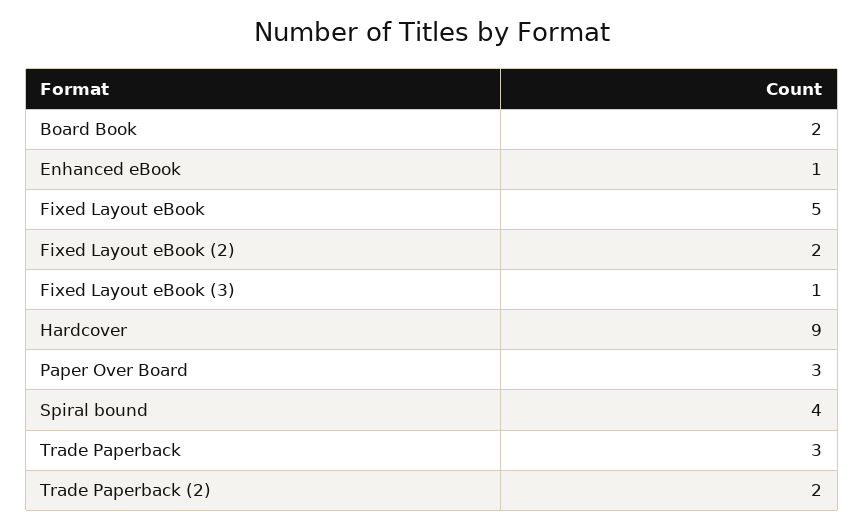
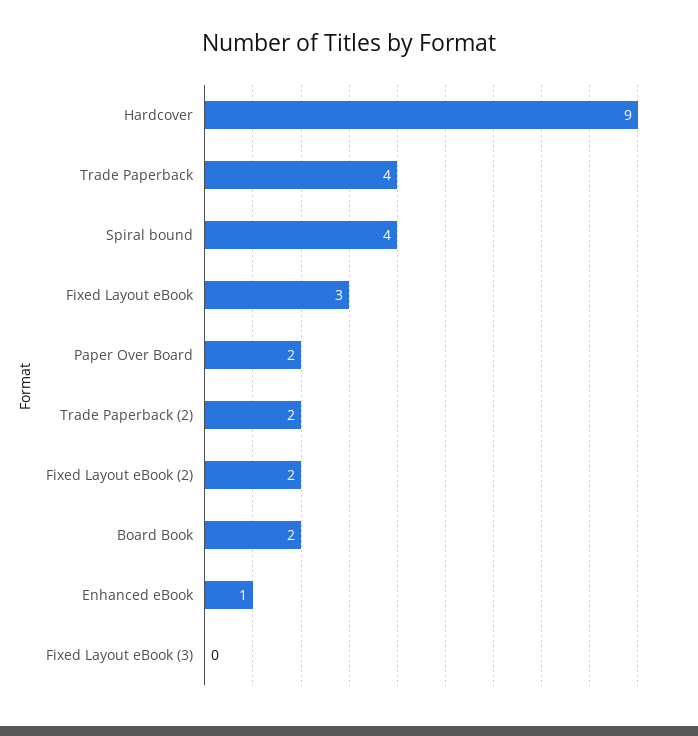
  {
    "Board Book": 2,
    "Enhanced eBook": 1,
-   "Fixed Layout eBook": 5,
+   "Fixed Layout eBook": 3,
    "Fixed Layout eBook (2)": 2,
-   "Fixed Layout eBook (3)": 1,
+   "Fixed Layout eBook (3)": 0,
    "Hardcover": 9,
-   "Paper Over Board": 3,
+   "Paper Over Board": 2,
    "Spiral bound": 4,
-   "Trade Paperback": 3,
+   "Trade Paperback": 4,
    "Trade Paperback (2)": 2
  }

